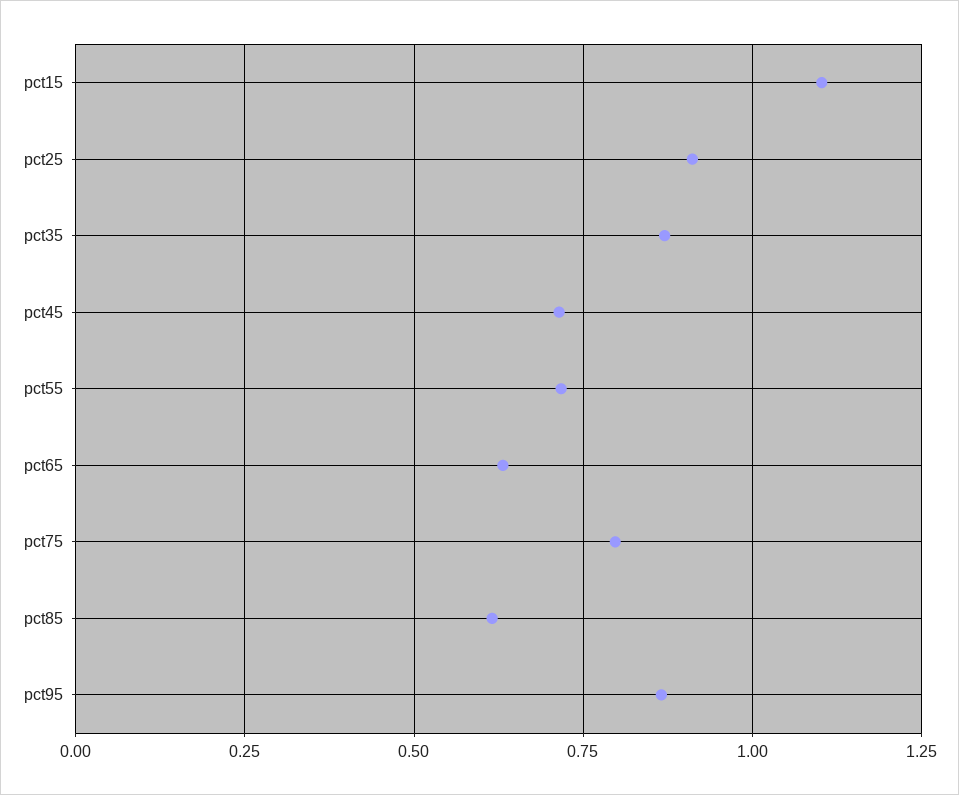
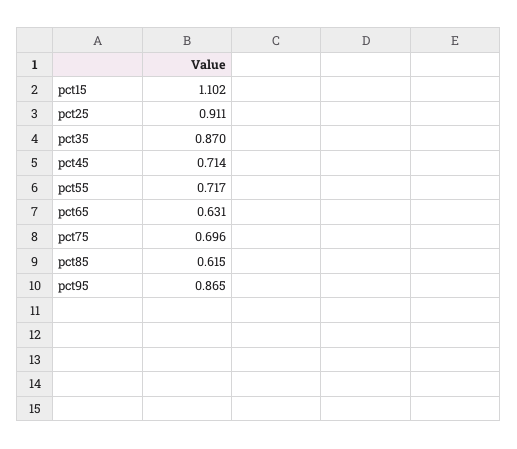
  {
    "pct15": 1.102,
    "pct25": 0.911,
    "pct35": 0.87,
    "pct45": 0.714,
    "pct55": 0.717,
    "pct65": 0.631,
-   "pct75": 0.8,
+   "pct75": 0.696,
    "pct85": 0.615,
    "pct95": 0.865
  }

